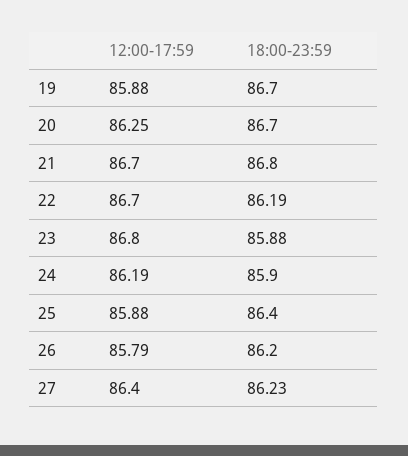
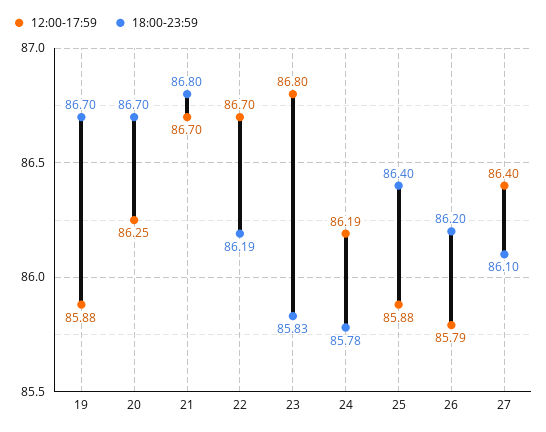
  {
    "12:00-17:59": {
      "19": 85.88,
      "20": 86.25,
      "21": 86.7,
      "22": 86.7,
      "23": 86.8,
      "24": 86.19,
      "25": 85.88,
      "26": 85.79,
      "27": 86.4
    },
    "18:00-23:59": {
      "19": 86.7,
      "20": 86.7,
      "21": 86.8,
      "22": 86.19,
-     "23": 85.88,
+     "23": 85.83,
-     "24": 85.9,
+     "24": 85.78,
      "25": 86.4,
      "26": 86.2,
-     "27": 86.23
+     "27": 86.1
    }
  }

